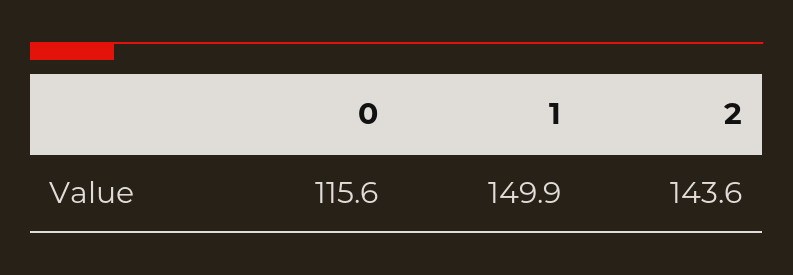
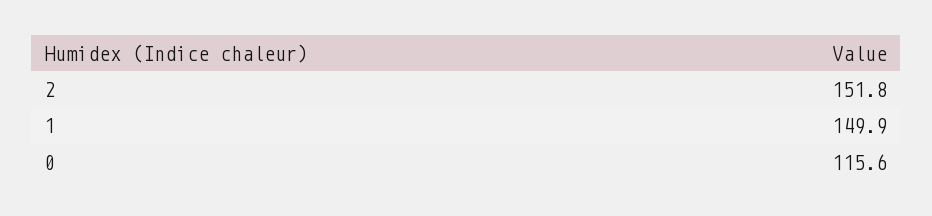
  {
    "0": 115.6,
    "1": 149.9,
-   "2": 143.6
+   "2": 151.8
  }

